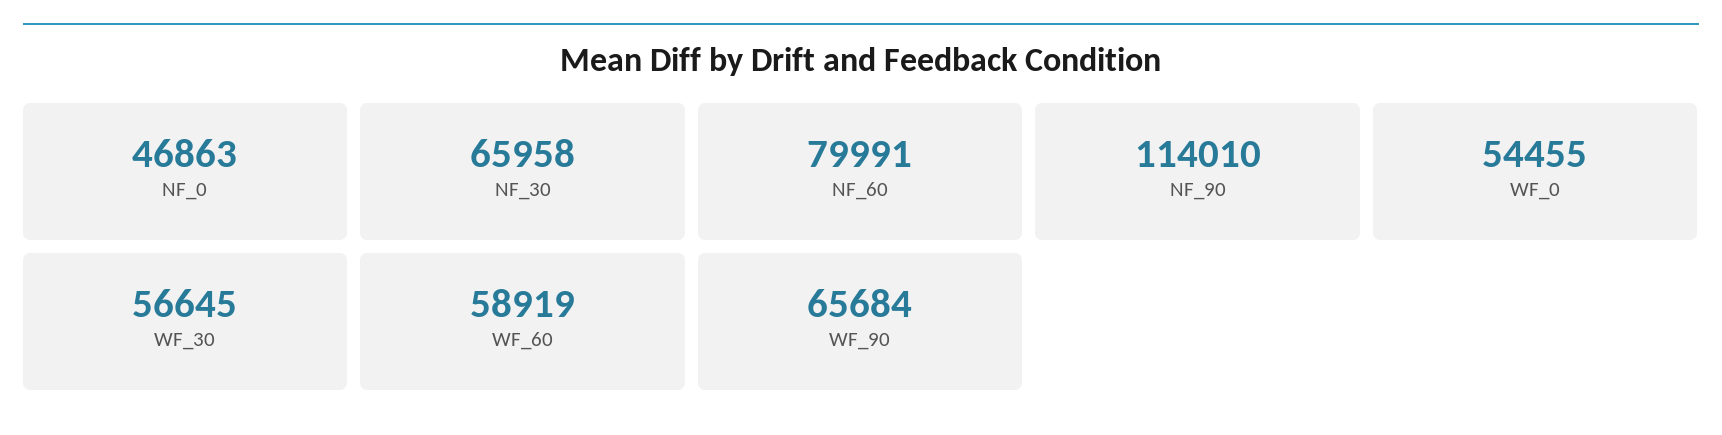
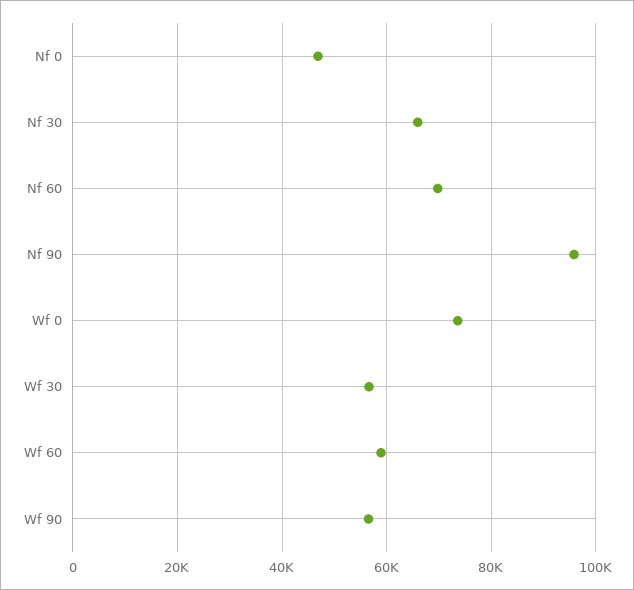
  {
    "NF_0": 46863,
    "NF_30": 65958,
-   "NF_60": 79991,
+   "NF_60": 70000,
-   "NF_90": 114010,
+   "NF_90": 96000,
-   "WF_0": 54455,
+   "WF_0": 74000,
    "WF_30": 56645,
    "WF_60": 58919,
-   "WF_90": 65684
+   "WF_90": 56000
  }

